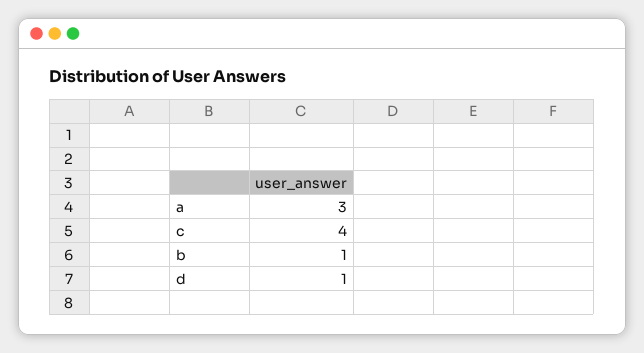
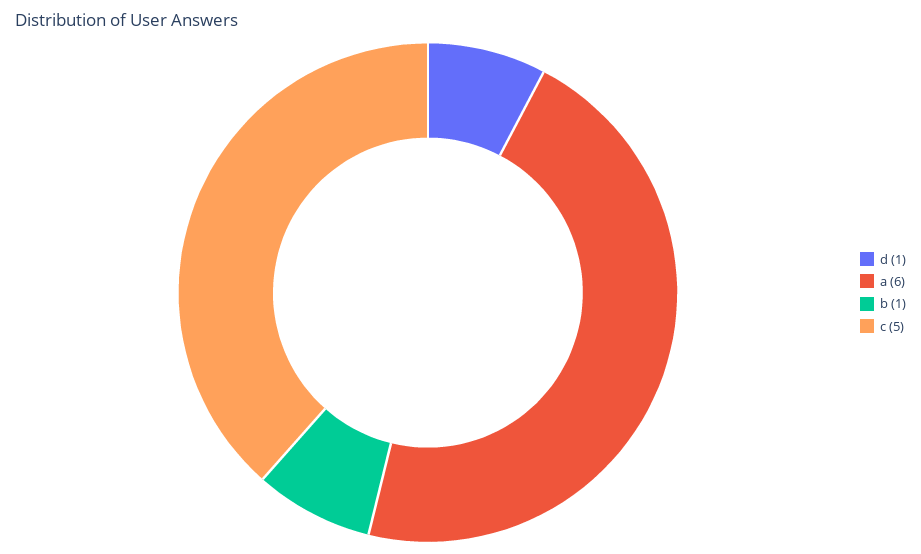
  {
-   "a": 3,
+   "a": 6,
-   "c": 4,
+   "c": 5,
    "b": 1,
    "d": 1
  }

